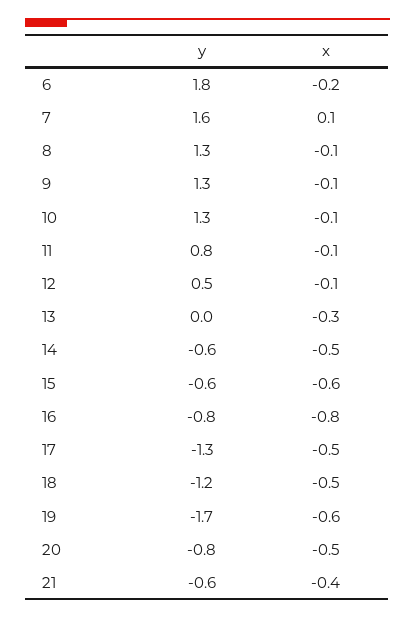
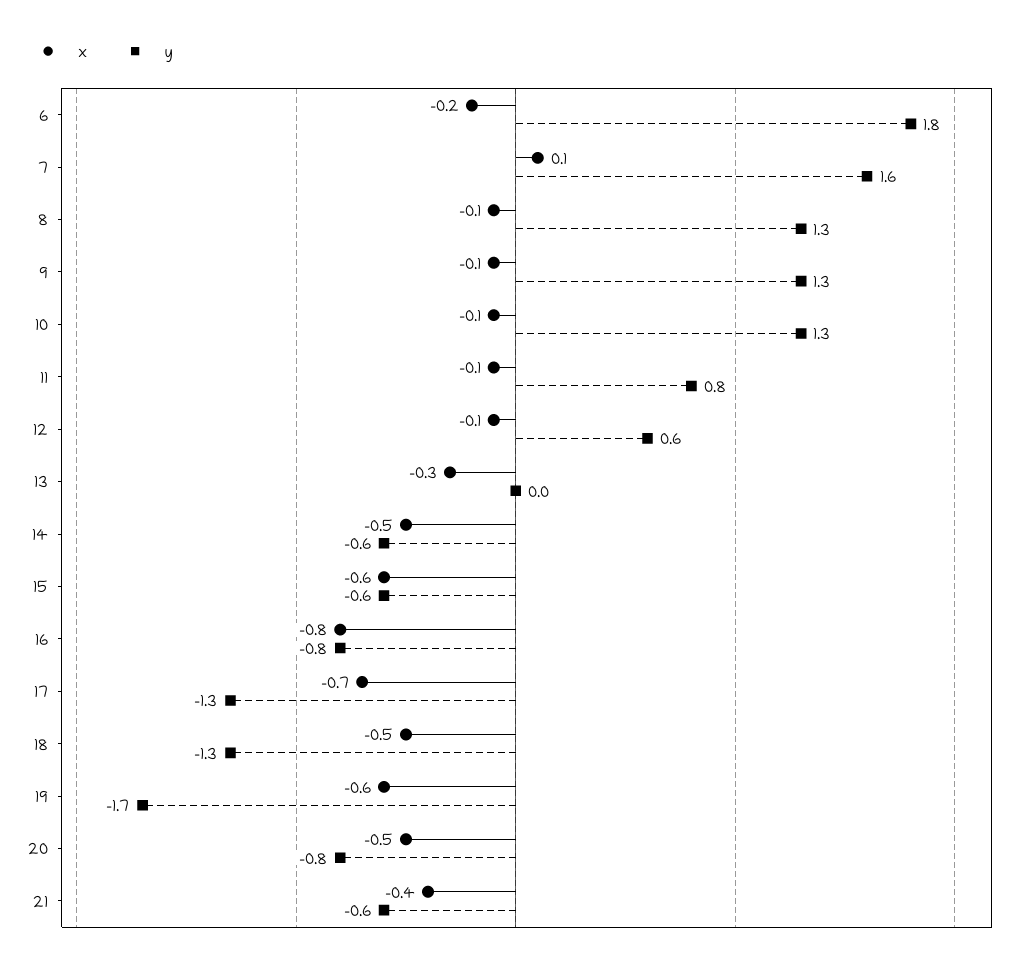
  {
    "y": {
      "6": 1.8,
      "7": 1.6,
      "8": 1.3,
      "9": 1.3,
      "10": 1.3,
      "11": 0.8,
-     "12": 0.5,
+     "12": 0.6,
      "13": 0,
      "14": -0.6,
      "15": -0.6,
      "16": -0.8,
      "17": -1.3,
-     "18": -1.2,
+     "18": -1.3,
      "19": -1.7,
      "20": -0.8,
      "21": -0.6
    },
    "x": {
      "6": -0.2,
      "7": 0.1,
      "8": -0.1,
      "9": -0.1,
      "10": -0.1,
      "11": -0.1,
      "12": -0.1,
      "13": -0.3,
      "14": -0.5,
      "15": -0.6,
      "16": -0.8,
-     "17": -0.5,
+     "17": -0.7,
      "18": -0.5,
      "19": -0.6,
      "20": -0.5,
      "21": -0.4
    }
  }

